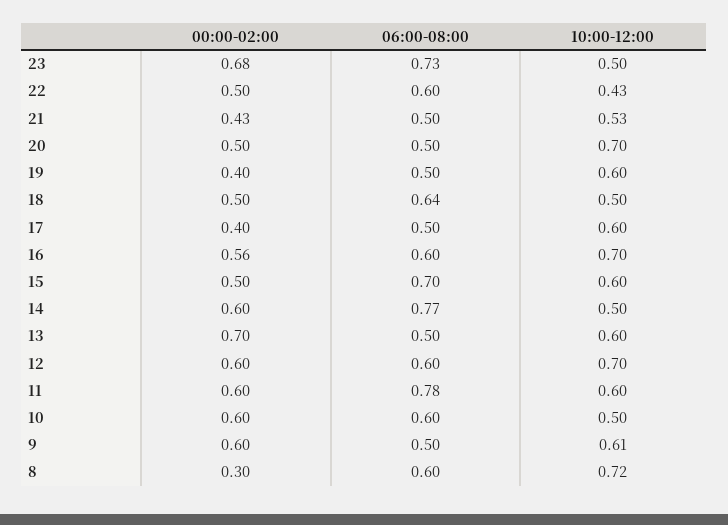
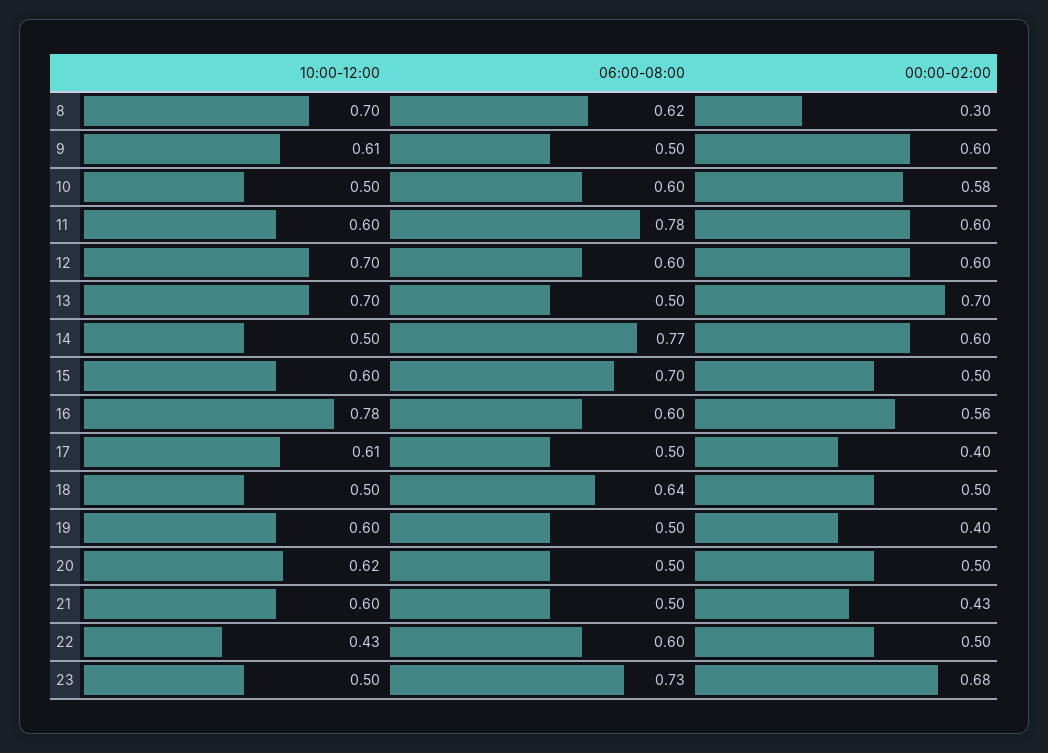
  {
    "00:00-02:00": {
      "23": 0.68,
      "22": 0.5,
      "21": 0.43,
      "20": 0.5,
      "19": 0.4,
      "18": 0.5,
      "17": 0.4,
      "16": 0.56,
      "15": 0.5,
      "14": 0.6,
      "13": 0.7,
      "12": 0.6,
      "11": 0.6,
-     "10": 0.6,
+     "10": 0.58,
      "9": 0.6,
      "8": 0.3
    },
    "06:00-08:00": {
      "23": 0.73,
      "22": 0.6,
      "21": 0.5,
      "20": 0.5,
      "19": 0.5,
      "18": 0.64,
      "17": 0.5,
      "16": 0.6,
      "15": 0.7,
      "14": 0.77,
      "13": 0.5,
      "12": 0.6,
      "11": 0.78,
      "10": 0.6,
      "9": 0.5,
-     "8": 0.6
+     "8": 0.62
    },
    "10:00-12:00": {
      "23": 0.5,
      "22": 0.43,
-     "21": 0.53,
+     "21": 0.6,
-     "20": 0.7,
+     "20": 0.62,
      "19": 0.6,
      "18": 0.5,
-     "17": 0.6,
+     "17": 0.61,
-     "16": 0.7,
+     "16": 0.78,
      "15": 0.6,
      "14": 0.5,
-     "13": 0.6,
+     "13": 0.7,
      "12": 0.7,
      "11": 0.6,
      "10": 0.5,
      "9": 0.61,
-     "8": 0.72
+     "8": 0.7
    }
  }

